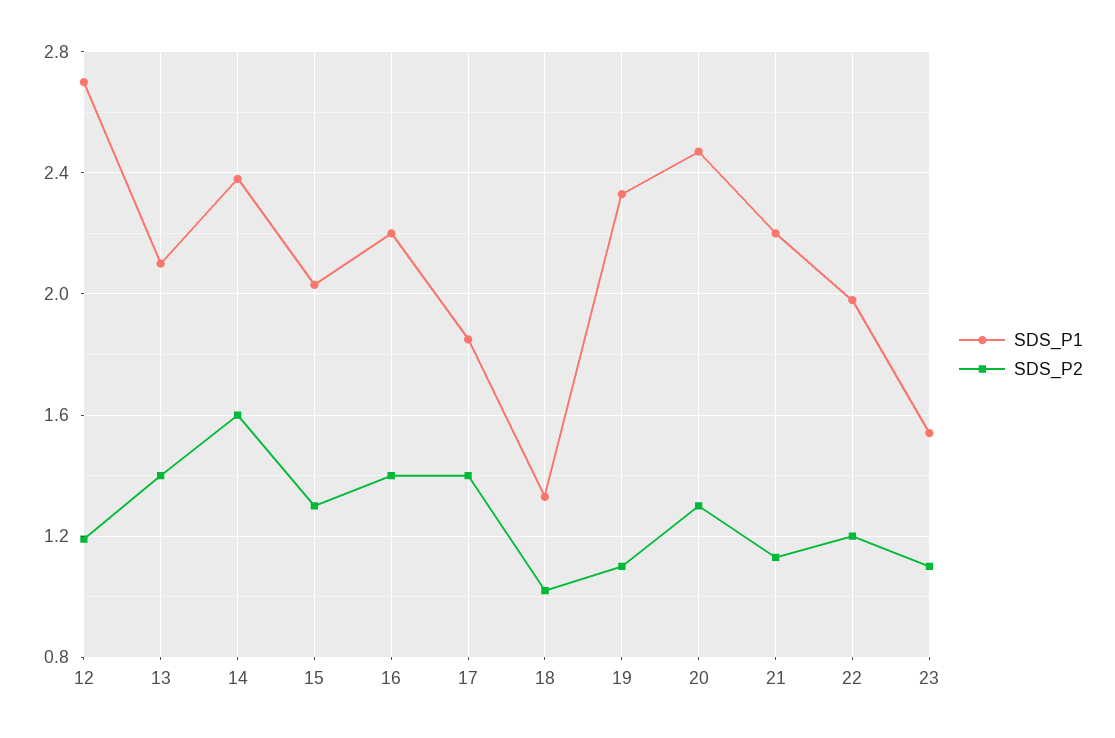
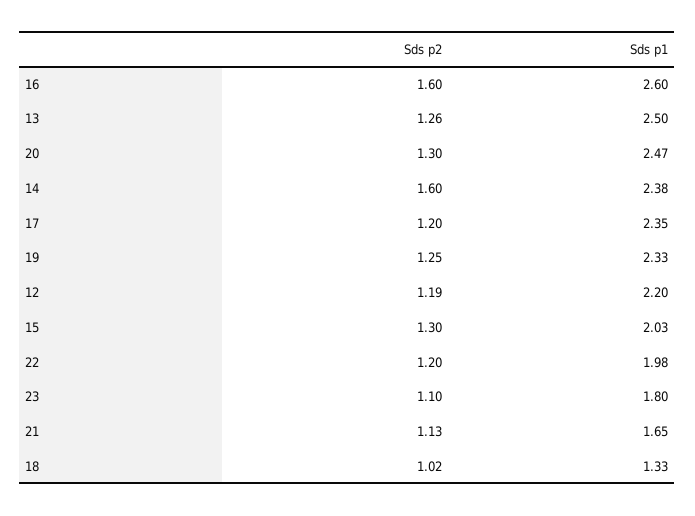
  {
    "SDS_P1": {
-     "12": 2.7,
+     "12": 2.2,
-     "13": 2.1,
+     "13": 2.5,
      "14": 2.38,
      "15": 2.03,
-     "16": 2.2,
+     "16": 2.6,
-     "17": 1.85,
+     "17": 2.35,
      "18": 1.33,
      "19": 2.33,
      "20": 2.47,
-     "21": 2.2,
+     "21": 1.65,
      "22": 1.98,
-     "23": 1.55
+     "23": 1.8
    },
    "SDS_P2": {
      "12": 1.19,
-     "13": 1.4,
+     "13": 1.26,
      "14": 1.6,
      "15": 1.3,
-     "16": 1.4,
+     "16": 1.6,
-     "17": 1.4,
+     "17": 1.2,
      "18": 1.02,
-     "19": 1.1,
+     "19": 1.25,
      "20": 1.3,
      "21": 1.13,
      "22": 1.2,
      "23": 1.1
    }
  }

